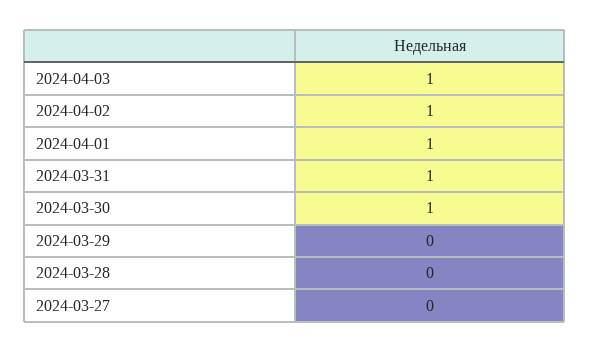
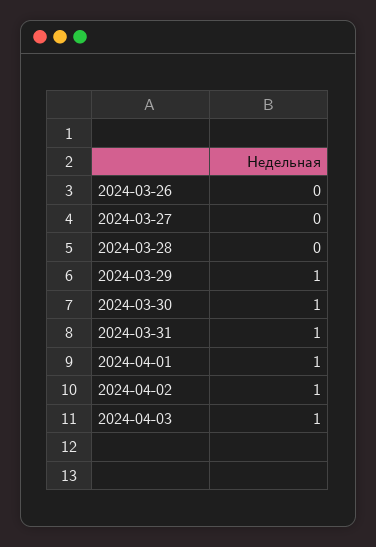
  {
    "2024-04-03": 1,
    "2024-04-02": 1,
    "2024-04-01": 1,
    "2024-03-31": 1,
    "2024-03-30": 1,
-   "2024-03-29": 0,
+   "2024-03-29": 1,
    "2024-03-28": 0,
-   "2024-03-27": 0
+   "2024-03-27": 0,
+   "2024-03-26": 0
  }

